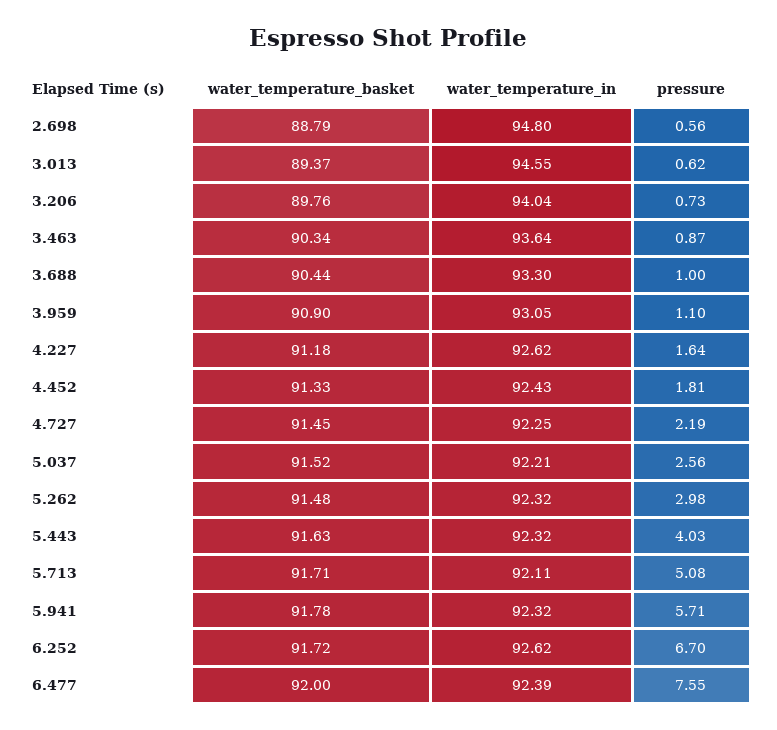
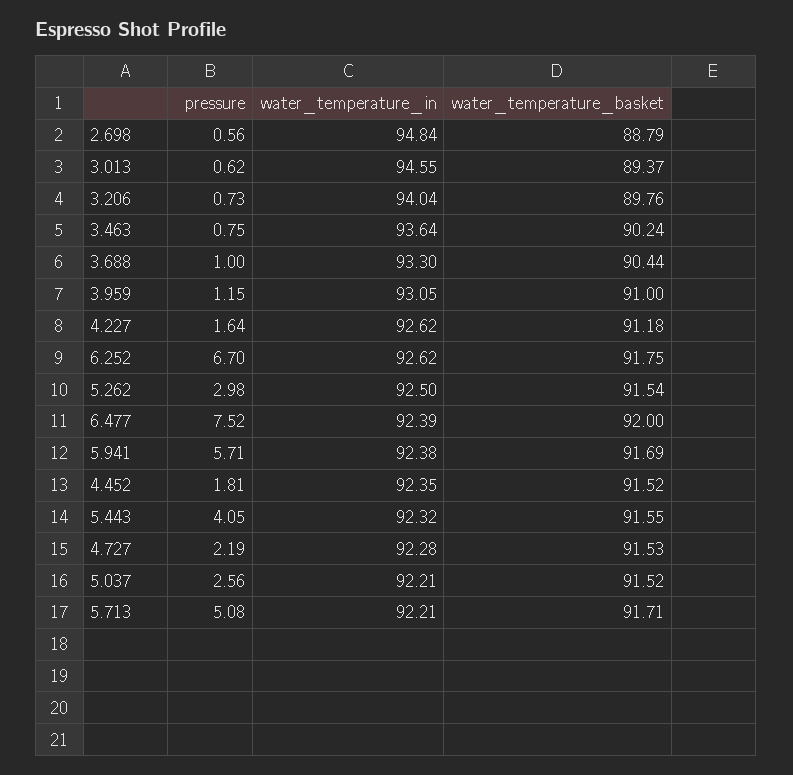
  {
    "water_temperature_basket": {
      "2.698": 88.79,
      "3.013": 89.37,
      "3.206": 89.76,
-     "3.463": 90.34,
+     "3.463": 90.24,
      "3.688": 90.44,
-     "3.959": 90.9,
+     "3.959": 91,
      "4.227": 91.18,
-     "4.452": 91.33,
+     "4.452": 91.52,
-     "4.727": 91.45,
+     "4.727": 91.53,
      "5.037": 91.52,
-     "5.262": 91.48,
+     "5.262": 91.54,
-     "5.443": 91.63,
+     "5.443": 91.55,
      "5.713": 91.71,
-     "5.941": 91.78,
+     "5.941": 91.69,
-     "6.252": 91.72,
+     "6.252": 91.75,
      "6.477": 92
    },
    "water_temperature_in": {
-     "2.698": 94.8,
+     "2.698": 94.84,
      "3.013": 94.55,
      "3.206": 94.04,
      "3.463": 93.64,
      "3.688": 93.3,
      "3.959": 93.05,
      "4.227": 92.62,
-     "4.452": 92.43,
+     "4.452": 92.35,
-     "4.727": 92.25,
+     "4.727": 92.28,
      "5.037": 92.21,
-     "5.262": 92.32,
+     "5.262": 92.5,
      "5.443": 92.32,
-     "5.713": 92.11,
+     "5.713": 92.21,
-     "5.941": 92.32,
+     "5.941": 92.38,
      "6.252": 92.62,
      "6.477": 92.39
    },
    "pressure": {
      "2.698": 0.56,
      "3.013": 0.62,
      "3.206": 0.73,
-     "3.463": 0.87,
+     "3.463": 0.75,
      "3.688": 1,
-     "3.959": 1.1,
+     "3.959": 1.15,
      "4.227": 1.64,
      "4.452": 1.81,
      "4.727": 2.19,
      "5.037": 2.56,
      "5.262": 2.98,
-     "5.443": 4.03,
+     "5.443": 4.05,
      "5.713": 5.08,
      "5.941": 5.71,
      "6.252": 6.7,
-     "6.477": 7.55
+     "6.477": 7.52
    }
  }

